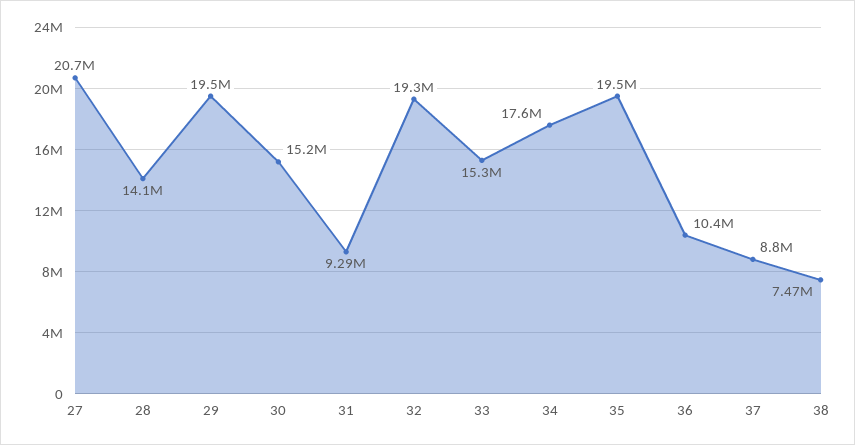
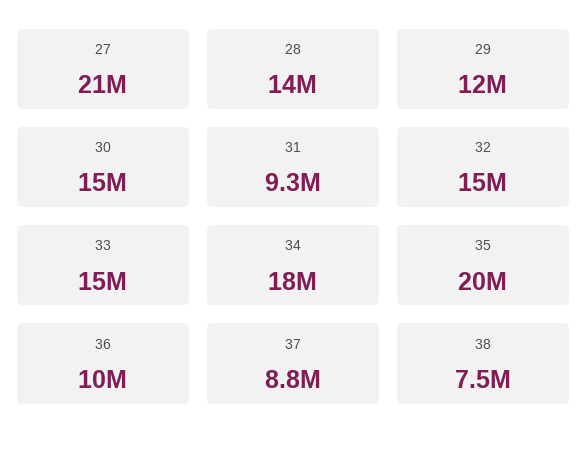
  {
    "27": 20700000,
    "28": 14100000,
-   "29": 19500000,
+   "29": 12000000,
    "30": 15200000,
    "31": 9290000,
-   "32": 19300000,
+   "32": 15000000,
    "33": 15300000,
    "34": 17600000,
    "35": 19500000,
    "36": 10400000,
    "37": 8800000,
    "38": 7470000
  }

